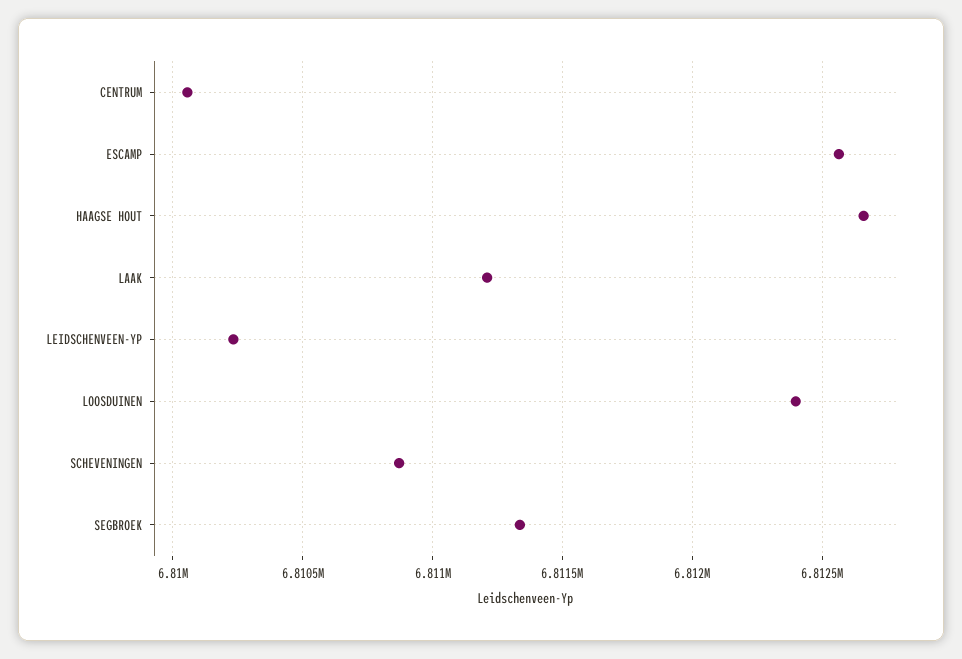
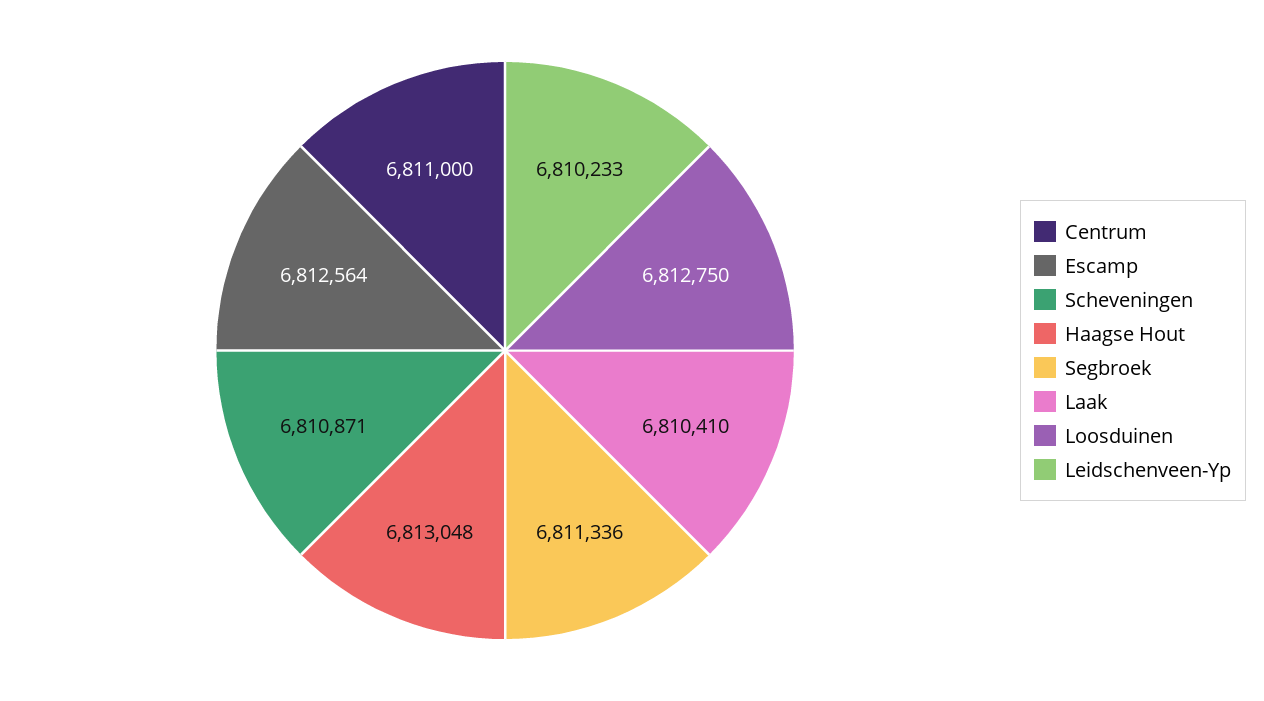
  {
-   "CENTRUM": 6810050,
+   "CENTRUM": 6811000,
    "ESCAMP": 6812564,
-   "HAAGSE HOUT": 6812650,
+   "HAAGSE HOUT": 6813048,
-   "LAAK": 6811200,
+   "LAAK": 6810410,
    "LEIDSCHENVEEN-YP": 6810233,
-   "LOOSDUINEN": 6812400,
+   "LOOSDUINEN": 6812750,
    "SCHEVENINGEN": 6810871,
    "SEGBROEK": 6811336
  }

